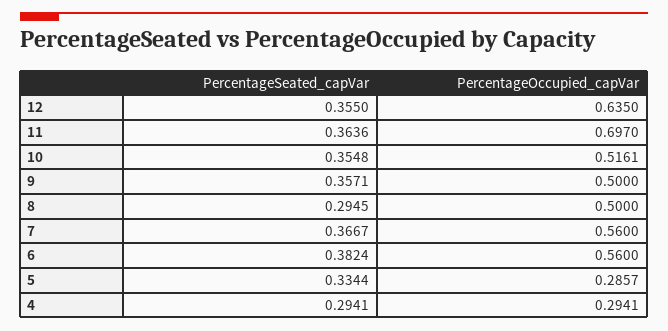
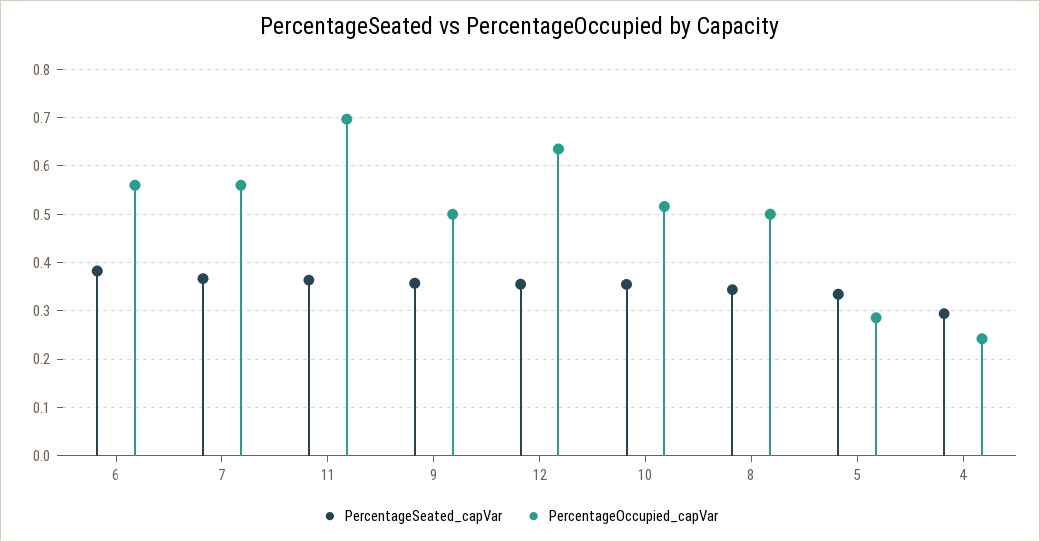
  {
    "PercentageSeated_capVar": {
      "12": 0.355,
      "11": 0.3636,
      "10": 0.3548,
      "9": 0.3571,
-     "8": 0.2945,
+     "8": 0.34,
      "7": 0.3667,
      "6": 0.3824,
      "5": 0.3344,
      "4": 0.2941
    },
    "PercentageOccupied_capVar": {
      "12": 0.635,
      "11": 0.697,
      "10": 0.5161,
      "9": 0.5,
      "8": 0.5,
      "7": 0.56,
      "6": 0.56,
      "5": 0.2857,
-     "4": 0.2941
+     "4": 0.24
    }
  }

